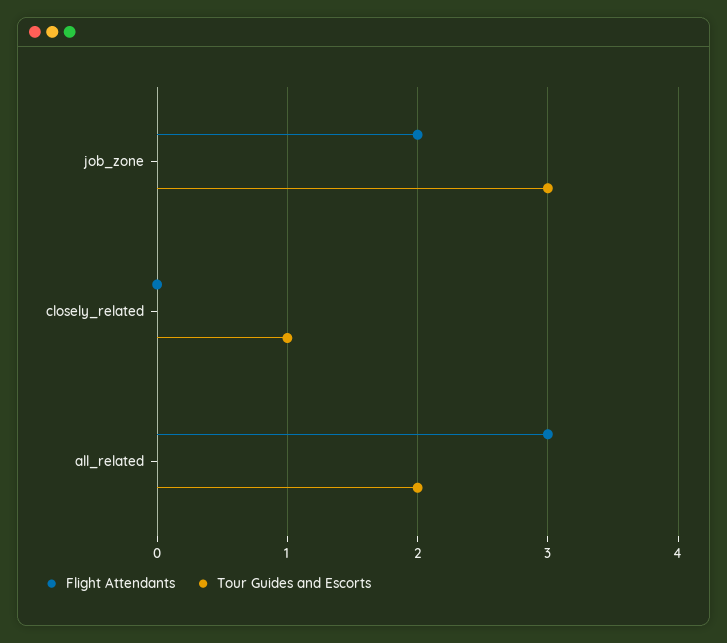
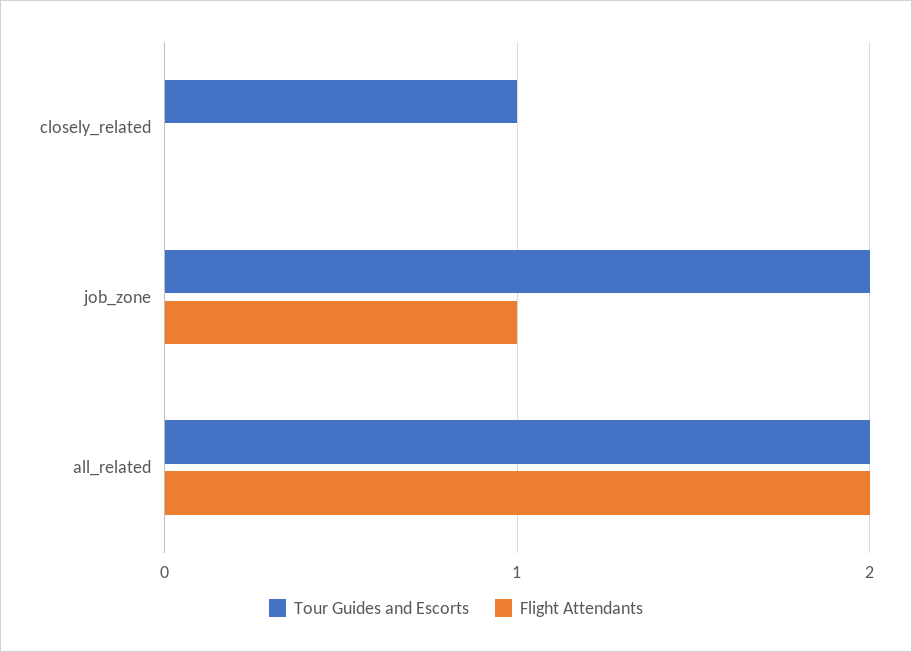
  {
    "Flight Attendants": {
-     "job_zone": 2,
+     "job_zone": 1,
      "closely_related": 0,
-     "all_related": 3
+     "all_related": 2
    },
    "Tour Guides and Escorts": {
-     "job_zone": 3,
+     "job_zone": 2,
      "closely_related": 1,
      "all_related": 2
    }
  }

